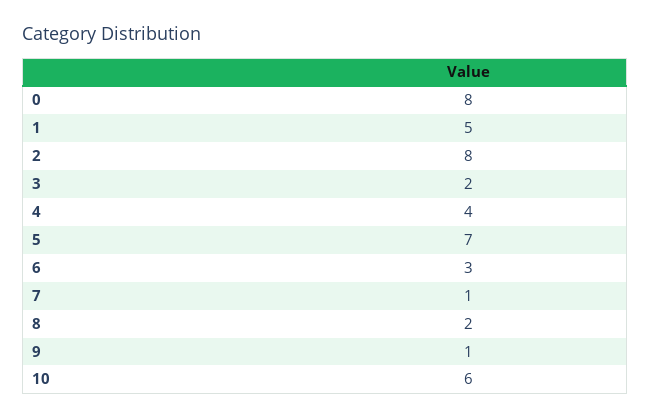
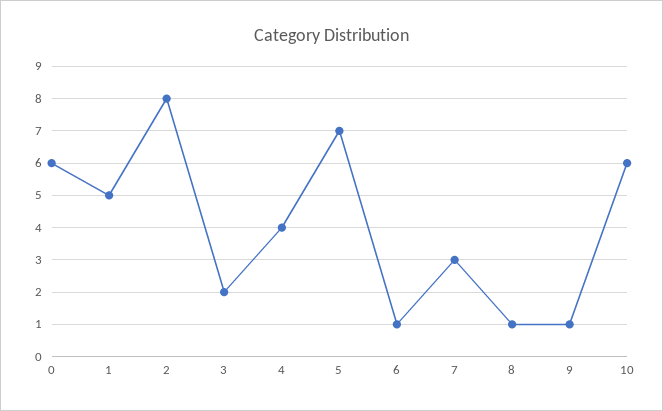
  {
-   "0": 8,
+   "0": 6,
    "1": 5,
    "2": 8,
    "3": 2,
    "4": 4,
    "5": 7,
-   "6": 3,
+   "6": 1,
-   "7": 1,
+   "7": 3,
-   "8": 2,
+   "8": 1,
    "9": 1,
    "10": 6
  }

